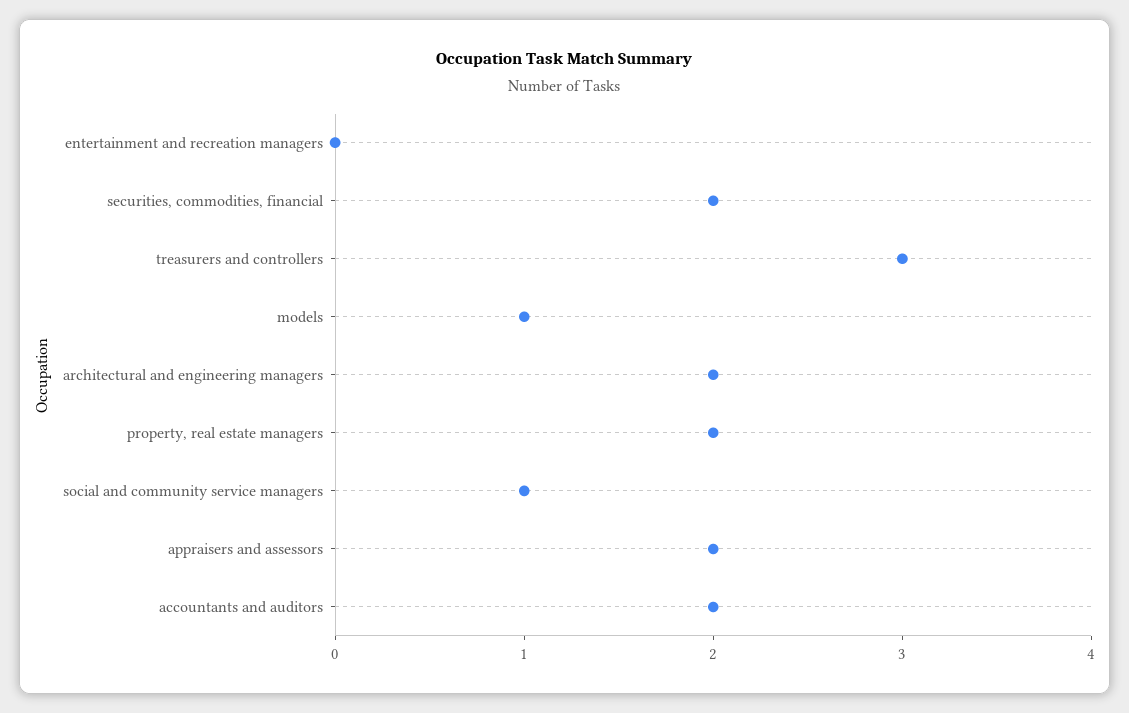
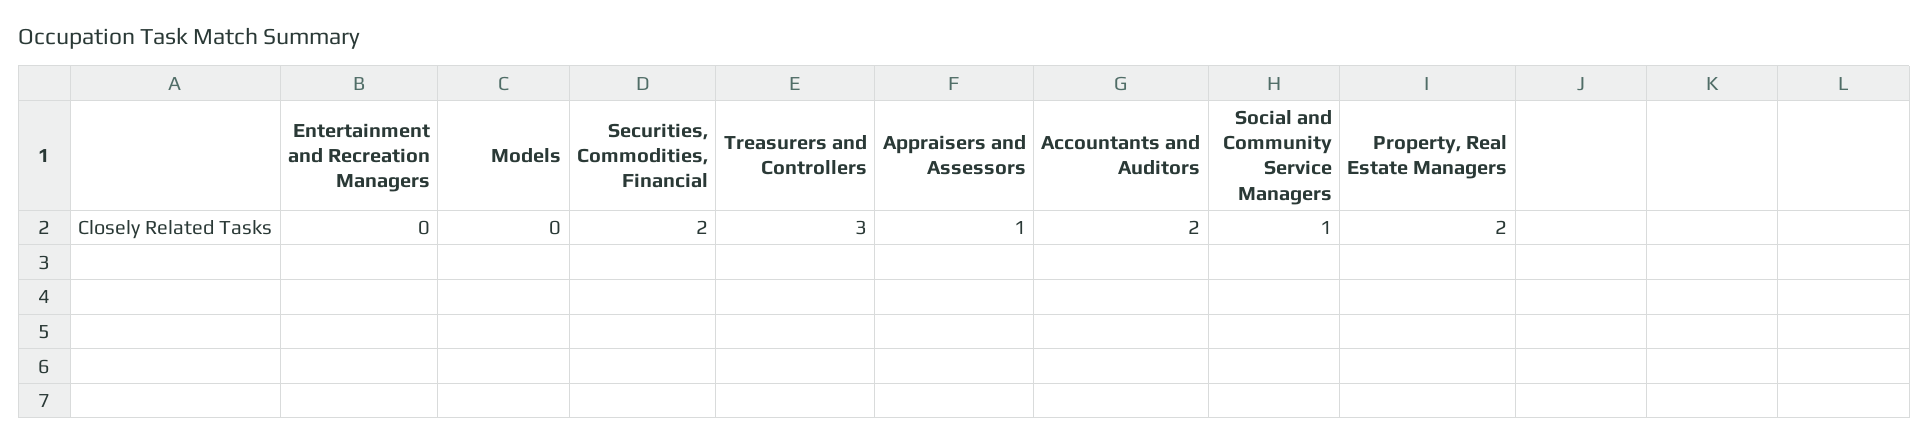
  {
    "entertainment and recreation managers": 0,
    "securities, commodities, financial": 2,
    "treasurers and controllers": 3,
-   "models": 1,
+   "models": 0,
-   "architectural and engineering managers": 2,
    "property, real estate managers": 2,
    "social and community service managers": 1,
-   "appraisers and assessors": 2,
+   "appraisers and assessors": 1,
    "accountants and auditors": 2
  }

